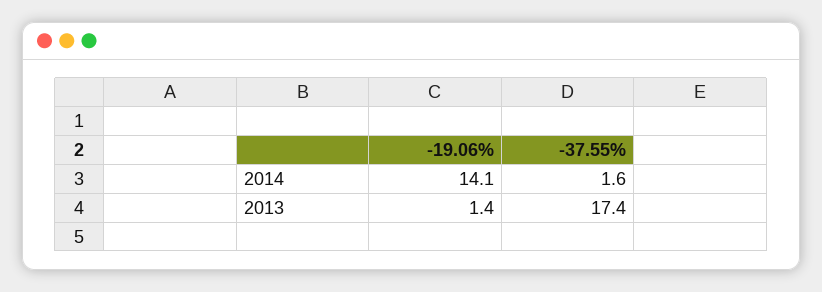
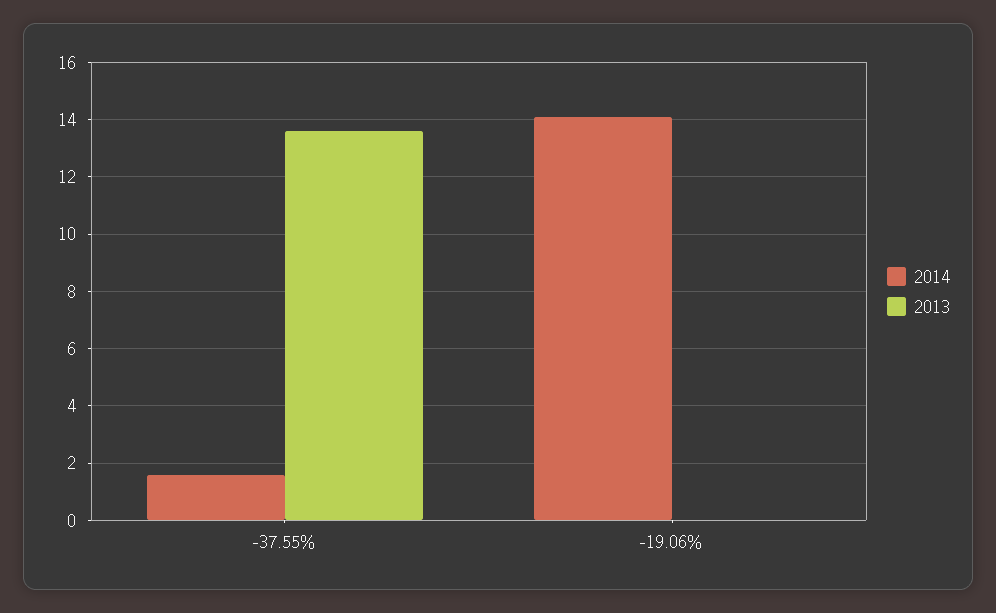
  {
    "2014": {
      "-19.06%": 14.1,
      "-37.55%": 1.6
    },
    "2013": {
-     "-19.06%": 1.4,
+     "-19.06%": 0,
-     "-37.55%": 17.4
+     "-37.55%": 13.5
    }
  }

